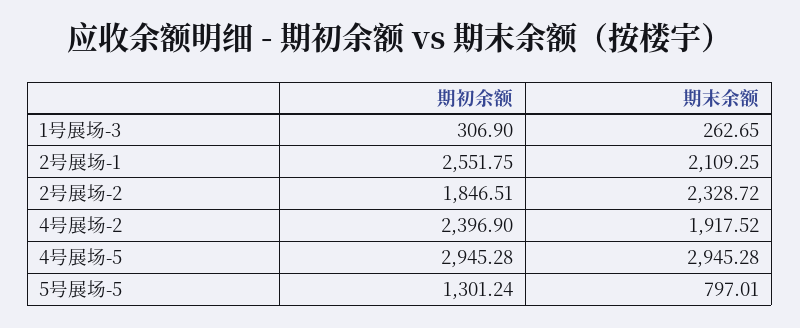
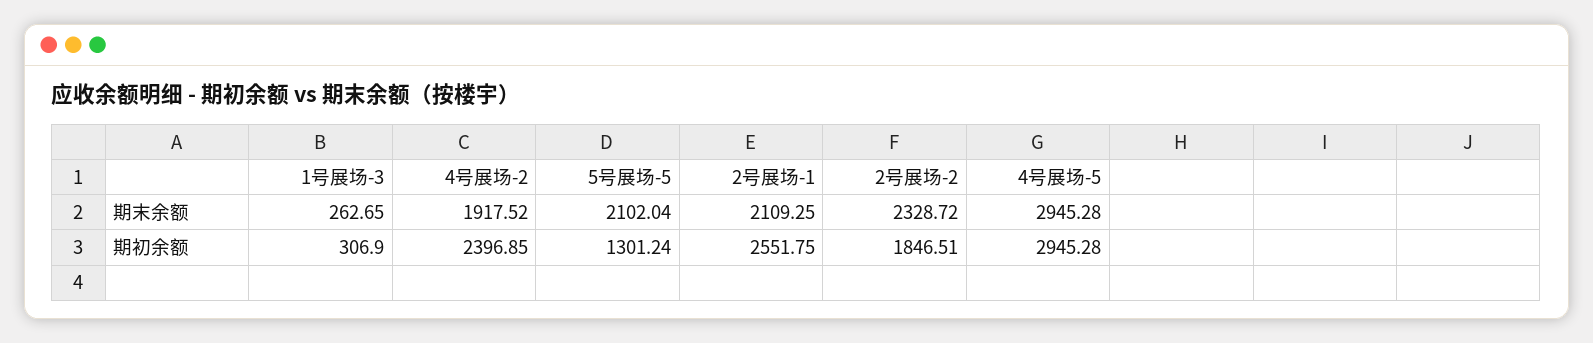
  {
    "期初余额": {
      "1号展场-3": 306.9,
      "2号展场-1": 2551.75,
      "2号展场-2": 1846.51,
-     "4号展场-2": 2396.9,
+     "4号展场-2": 2396.85,
      "4号展场-5": 2945.28,
      "5号展场-5": 1301.24
    },
    "期末余额": {
      "1号展场-3": 262.65,
      "2号展场-1": 2109.25,
      "2号展场-2": 2328.72,
      "4号展场-2": 1917.52,
      "4号展场-5": 2945.28,
-     "5号展场-5": 797.01
+     "5号展场-5": 2102.04
    }
  }

